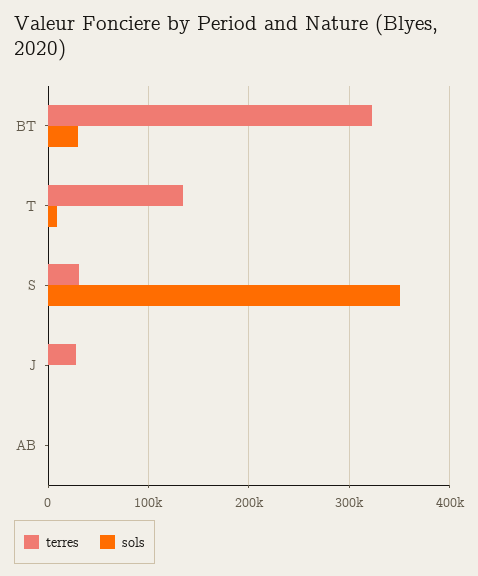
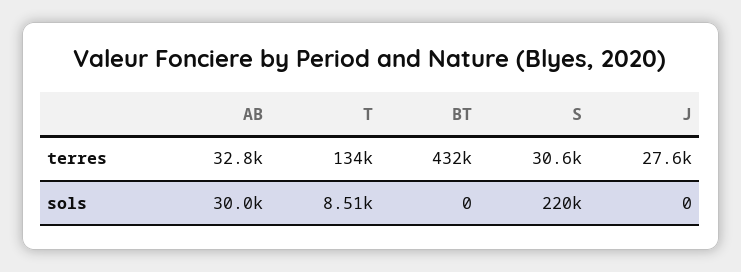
  {
    "terres": {
-     "BT": 320000,
+     "BT": 432000,
      "T": 134000,
      "S": 30600,
      "J": 27600,
-     "AB": 0
+     "AB": 32800
    },
    "sols": {
-     "BT": 30000,
+     "BT": 0,
      "T": 8510,
-     "S": 350000,
+     "S": 220000,
      "J": 0,
-     "AB": 0
+     "AB": 30000
    }
  }

